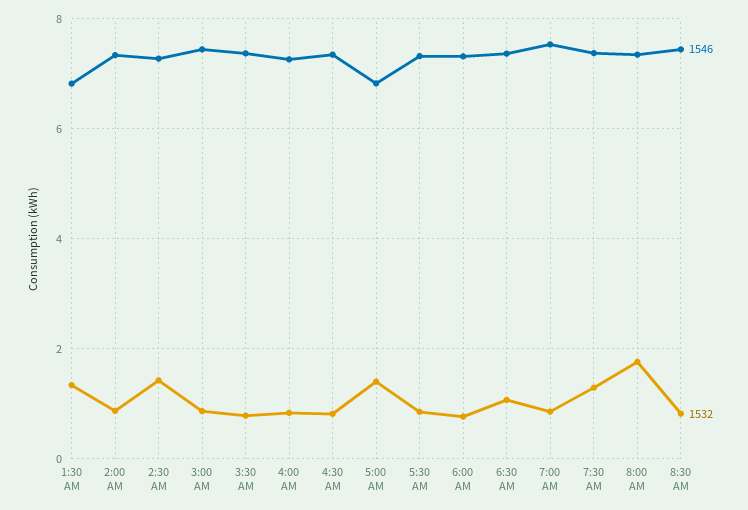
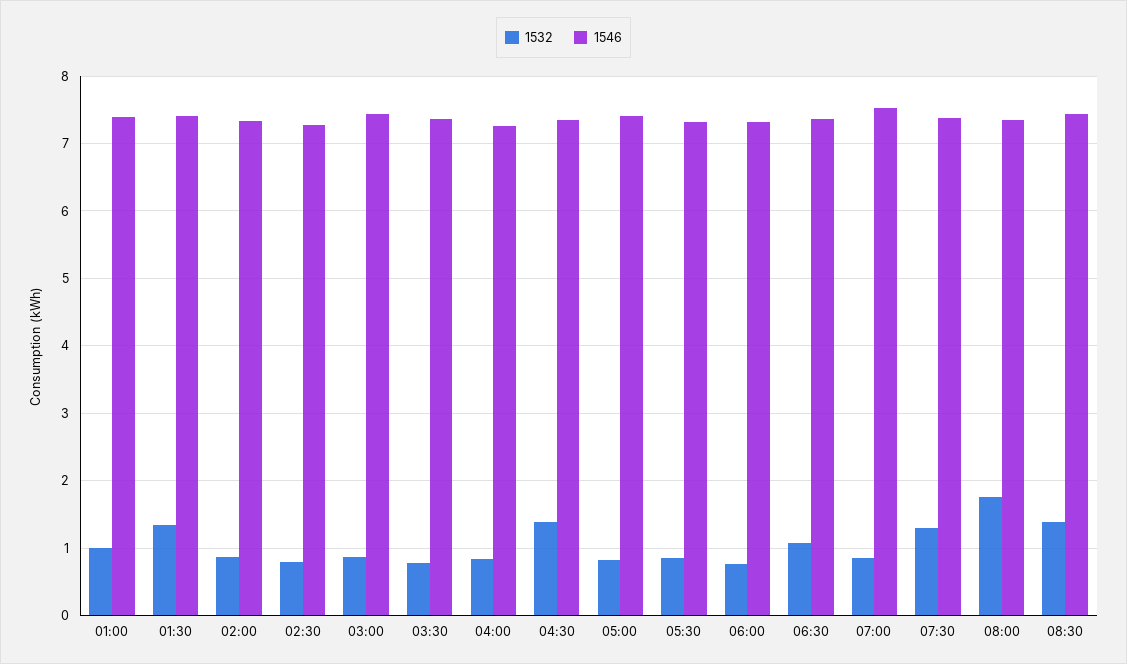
  {
    "1546": {
-     "1:30 AM": 6.8,
+     "1:30 AM": 7.4,
      "2:00 AM": 7.3,
      "2:30 AM": 7.3,
      "3:00 AM": 7.4,
      "3:30 AM": 7.4,
      "4:00 AM": 7.3,
      "4:30 AM": 7.3,
-     "5:00 AM": 6.8,
+     "5:00 AM": 7.4,
      "5:30 AM": 7.3,
      "6:00 AM": 7.3,
      "6:30 AM": 7.4,
      "7:00 AM": 7.5,
      "7:30 AM": 7.4,
      "8:00 AM": 7.3,
-     "8:30 AM": 7.4
+     "8:30 AM": 7.4,
+     "01:00": 7.4
    },
    "1532": {
      "1:30 AM": 1.3,
      "2:00 AM": 0.9,
-     "2:30 AM": 1.4,
+     "2:30 AM": 0.8,
      "3:00 AM": 0.9,
      "3:30 AM": 0.8,
      "4:00 AM": 0.8,
-     "4:30 AM": 0.8,
+     "4:30 AM": 1.4,
-     "5:00 AM": 1.4,
+     "5:00 AM": 0.8,
      "5:30 AM": 0.9,
      "6:00 AM": 0.8,
      "6:30 AM": 1.1,
      "7:00 AM": 0.9,
      "7:30 AM": 1.3,
      "8:00 AM": 1.8,
-     "8:30 AM": 0.8
+     "8:30 AM": 1.4,
+     "01:00": 1
    }
  }

